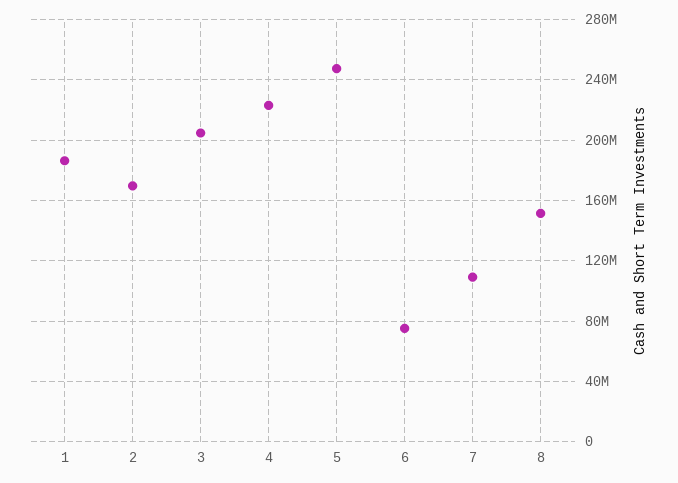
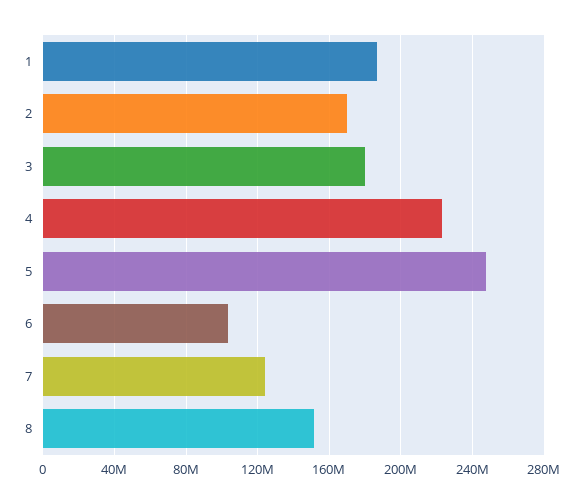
  {
    "1": 185000000,
    "2": 170000000,
-   "3": 205000000,
+   "3": 180000000,
    "4": 225000000,
    "5": 250000000,
-   "6": 75000000,
+   "6": 105000000,
-   "7": 110000000,
+   "7": 125000000,
    "8": 150000000
  }

